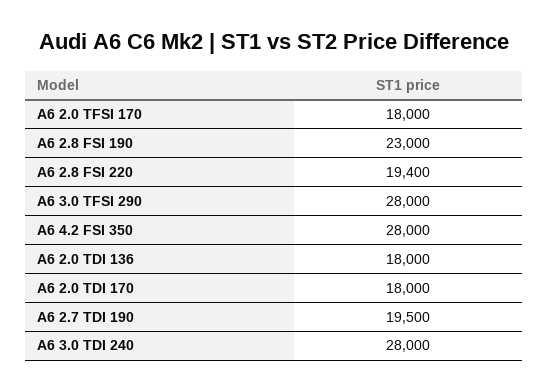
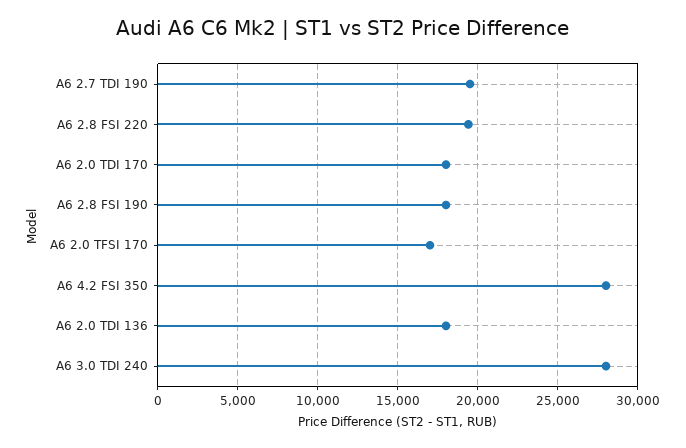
  {
-   "A6 2.0 TFSI 170": 18000,
+   "A6 2.0 TFSI 170": 17000,
-   "A6 2.8 FSI 190": 23000,
+   "A6 2.8 FSI 190": 18000,
    "A6 2.8 FSI 220": 19400,
-   "A6 3.0 TFSI 290": 28000,
    "A6 4.2 FSI 350": 28000,
    "A6 2.0 TDI 136": 18000,
    "A6 2.0 TDI 170": 18000,
    "A6 2.7 TDI 190": 19500,
    "A6 3.0 TDI 240": 28000
  }

